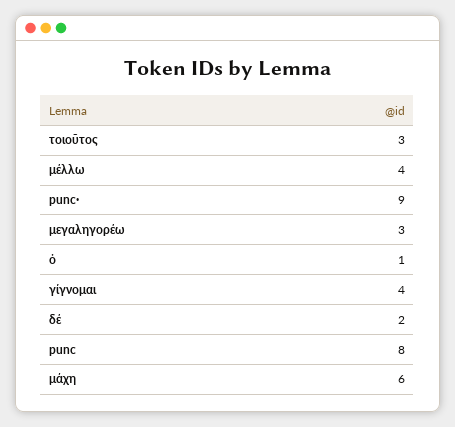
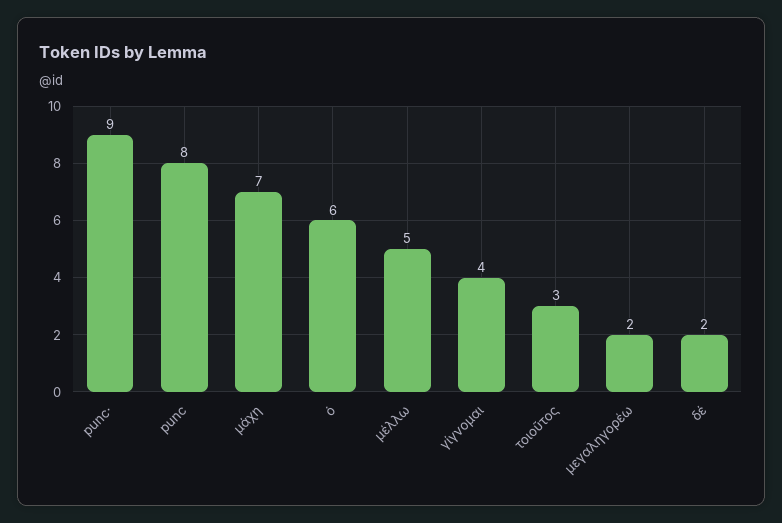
  {
    "τοιοῦτος": 3,
-   "μέλλω": 4,
+   "μέλλω": 5,
    "punc·": 9,
-   "μεγαληγορέω": 3,
+   "μεγαληγορέω": 2,
-   "ὁ": 1,
+   "ὁ": 6,
    "γίγνομαι": 4,
    "δέ": 2,
    "punc": 8,
-   "μάχη": 6
+   "μάχη": 7
  }

